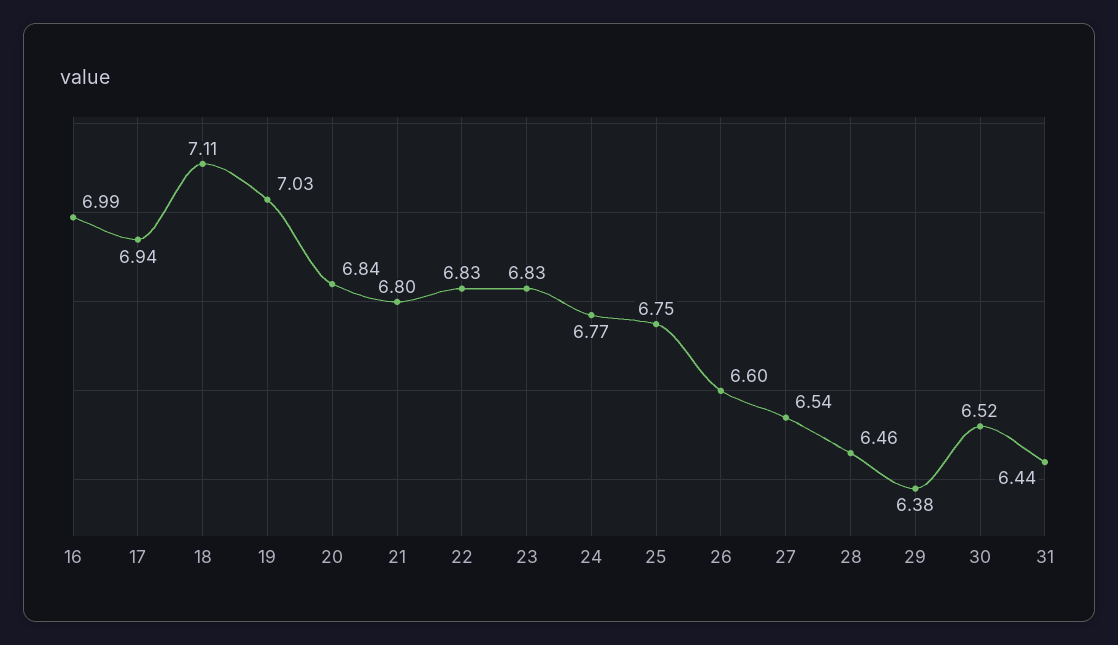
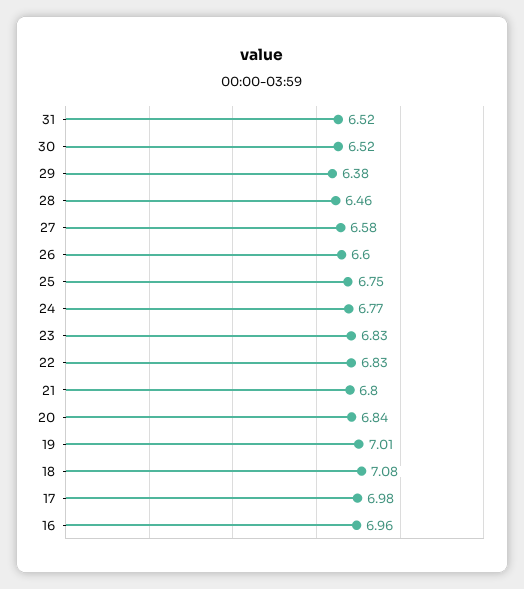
  {
-   "16": 6.99,
+   "16": 6.96,
-   "17": 6.94,
+   "17": 6.98,
-   "18": 7.11,
+   "18": 7.08,
-   "19": 7.03,
+   "19": 7.01,
    "20": 6.84,
    "21": 6.8,
    "22": 6.83,
    "23": 6.83,
    "24": 6.77,
    "25": 6.75,
    "26": 6.6,
-   "27": 6.54,
+   "27": 6.58,
    "28": 6.46,
    "29": 6.38,
    "30": 6.52,
-   "31": 6.44
+   "31": 6.52
  }

